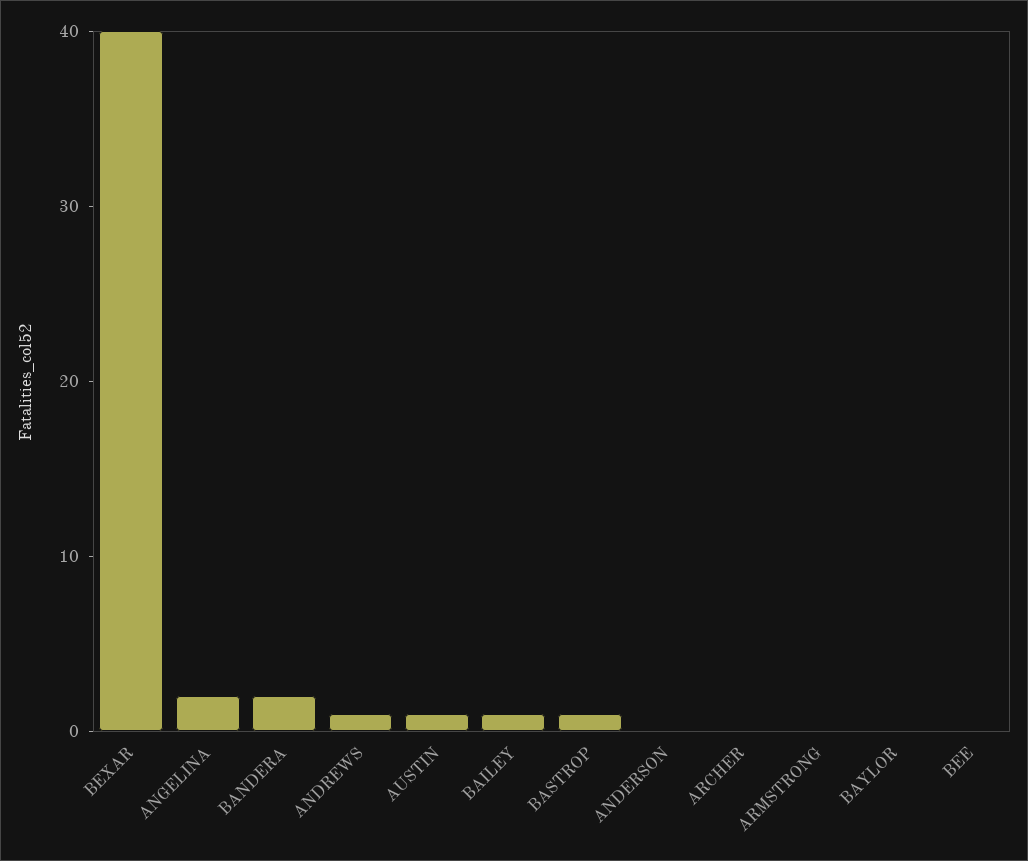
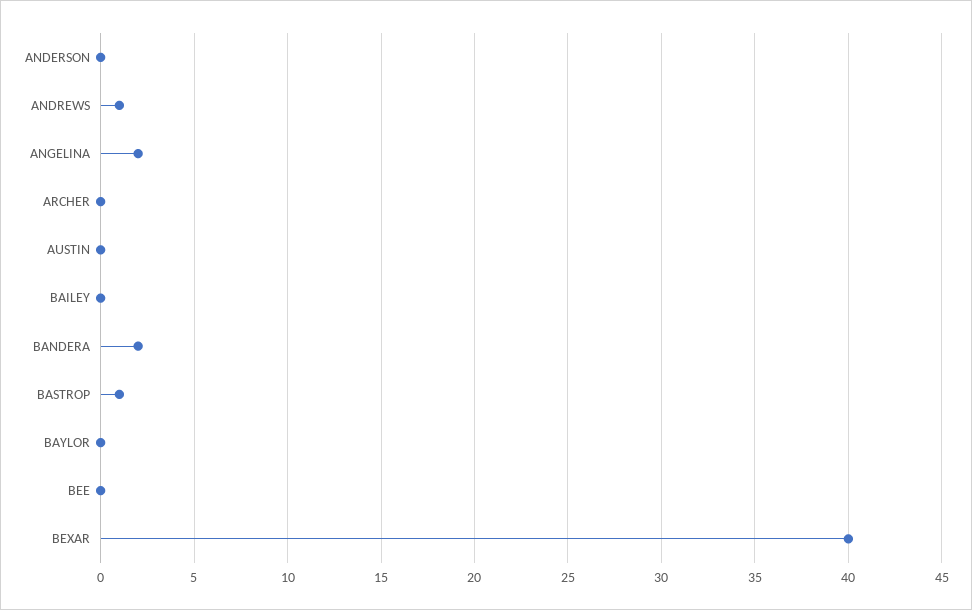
  {
    "BEXAR": 40,
    "ANGELINA": 2,
    "BANDERA": 2,
    "ANDREWS": 1,
-   "AUSTIN": 1,
+   "AUSTIN": 0,
-   "BAILEY": 1,
+   "BAILEY": 0,
    "BASTROP": 1,
    "ANDERSON": 0,
    "ARCHER": 0,
-   "ARMSTRONG": 0,
    "BAYLOR": 0,
    "BEE": 0
  }

